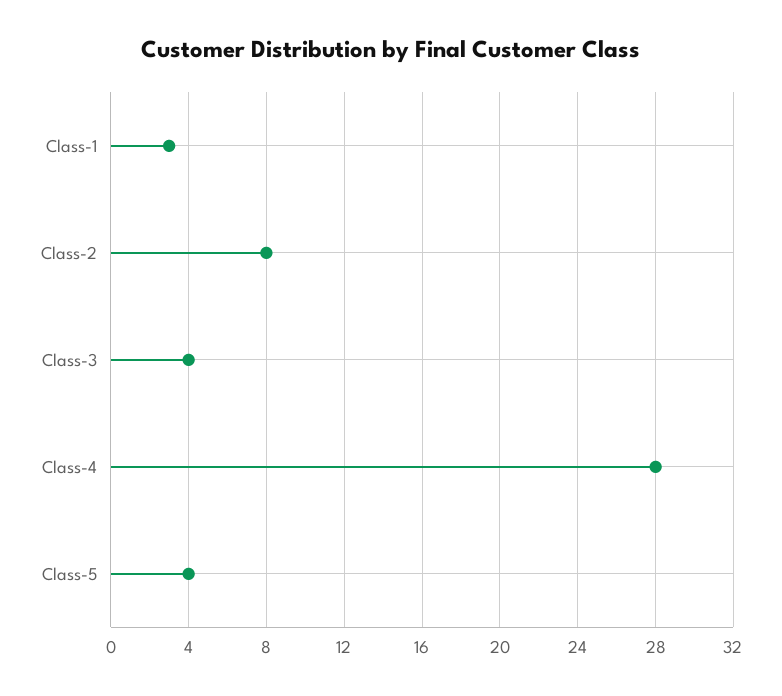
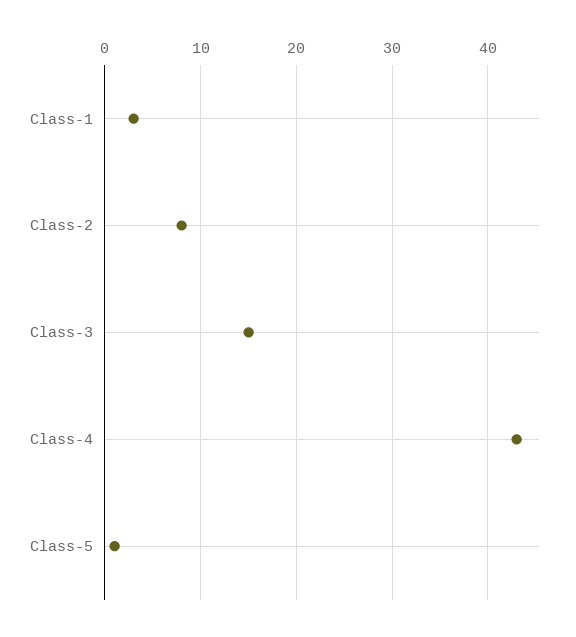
  {
    "Class-1": 3,
    "Class-2": 8,
-   "Class-3": 4,
+   "Class-3": 15,
-   "Class-4": 28,
+   "Class-4": 43,
-   "Class-5": 4
+   "Class-5": 1
  }

